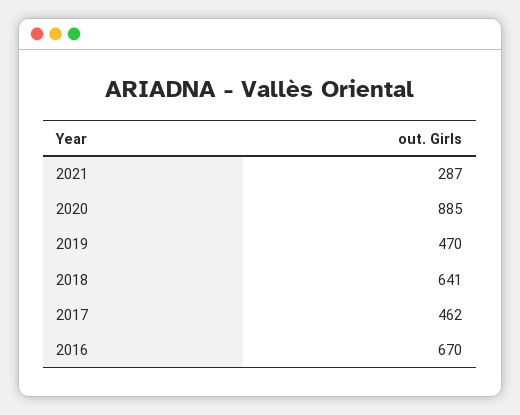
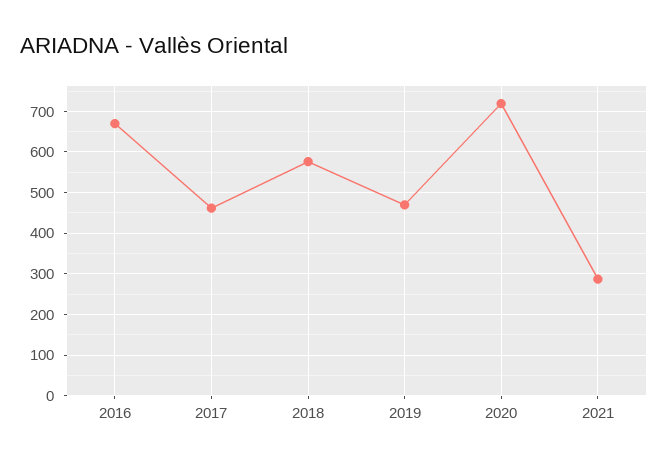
  {
    "2021": 287,
-   "2020": 885,
+   "2020": 720,
    "2019": 470,
-   "2018": 641,
+   "2018": 580,
    "2017": 462,
    "2016": 670
  }

